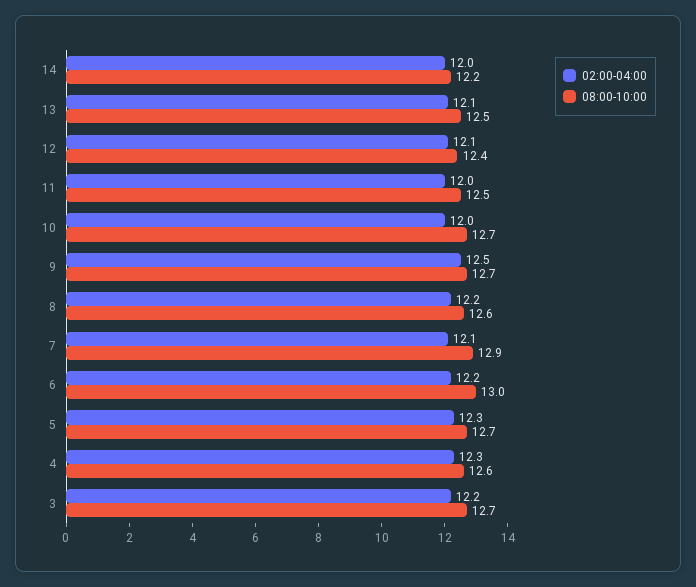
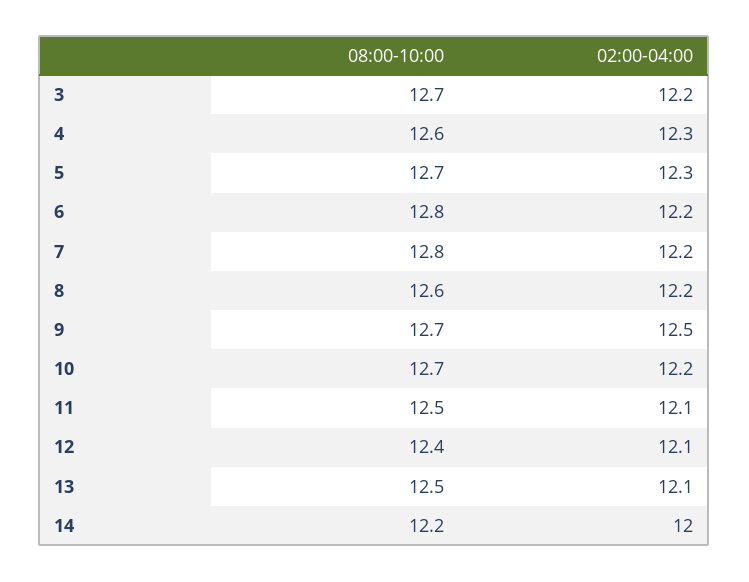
  {
    "02:00-04:00": {
      "14": 12,
      "13": 12.1,
      "12": 12.1,
-     "11": 12,
+     "11": 12.1,
-     "10": 12,
+     "10": 12.2,
      "9": 12.5,
      "8": 12.2,
-     "7": 12.1,
+     "7": 12.2,
      "6": 12.2,
      "5": 12.3,
      "4": 12.3,
      "3": 12.2
    },
    "08:00-10:00": {
      "14": 12.2,
      "13": 12.5,
      "12": 12.4,
      "11": 12.5,
      "10": 12.7,
      "9": 12.7,
      "8": 12.6,
-     "7": 12.9,
+     "7": 12.8,
-     "6": 13,
+     "6": 12.8,
      "5": 12.7,
      "4": 12.6,
      "3": 12.7
    }
  }

